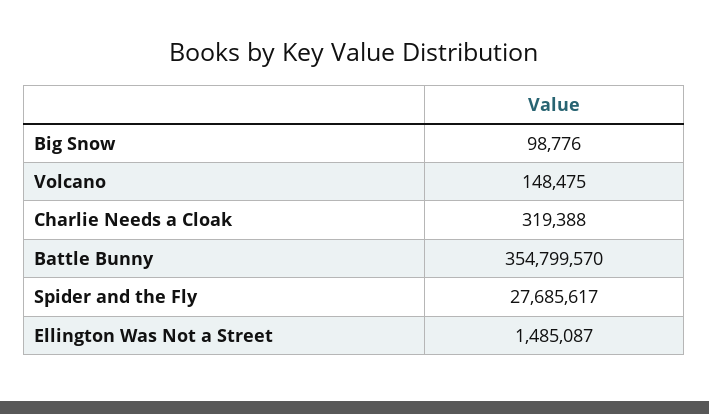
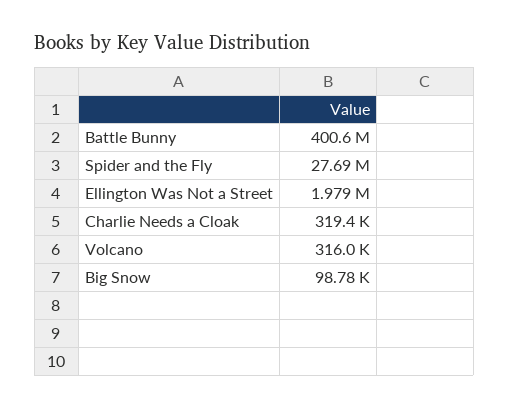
  {
    "Big Snow": 98776,
-   "Volcano": 148475,
+   "Volcano": 316000,
    "Charlie Needs a Cloak": 319388,
-   "Battle Bunny": 354799570,
+   "Battle Bunny": 400600000,
    "Spider and the Fly": 27685617,
-   "Ellington Was Not a Street": 1485087
+   "Ellington Was Not a Street": 1979000
  }

